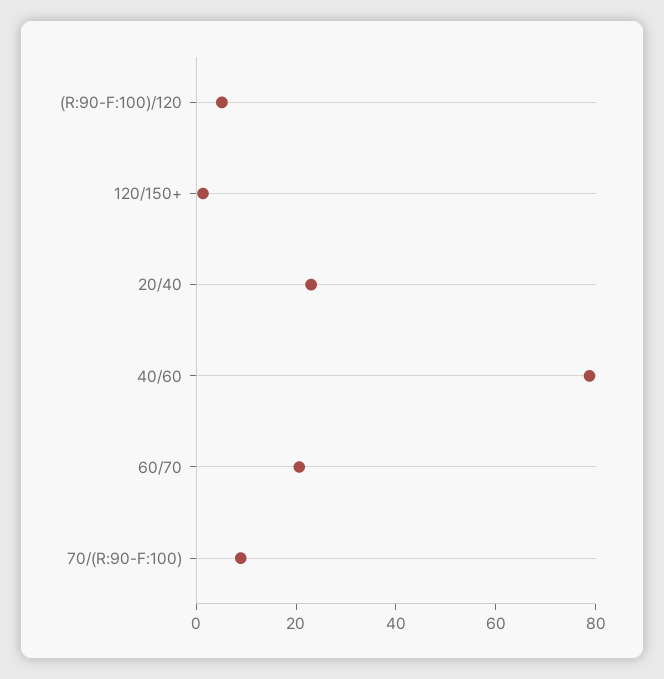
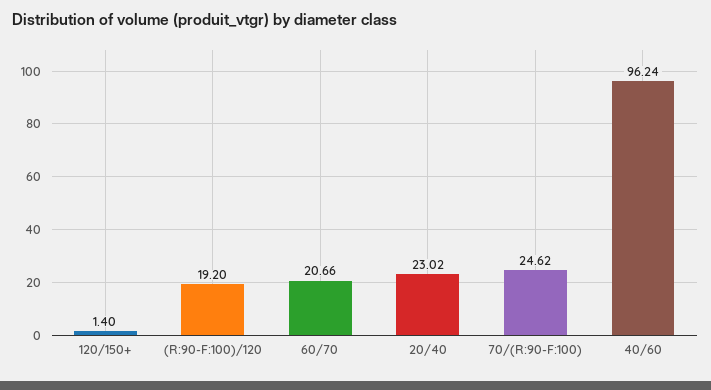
  {
-   "(R:90-F:100)/120": 5,
+   "(R:90-F:100)/120": 19.2,
    "120/150+": 1.4,
    "20/40": 23.02,
-   "40/60": 80,
+   "40/60": 96.24,
    "60/70": 20.66,
-   "70/(R:90-F:100)": 10
+   "70/(R:90-F:100)": 24.62
  }

